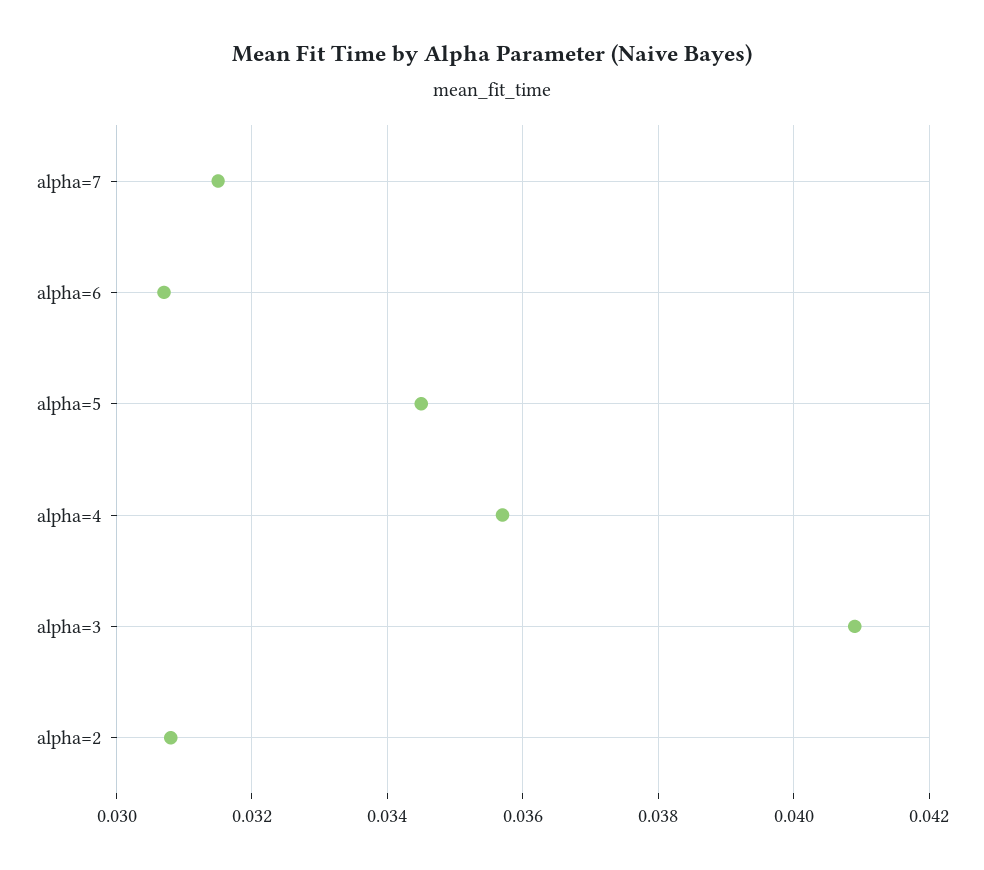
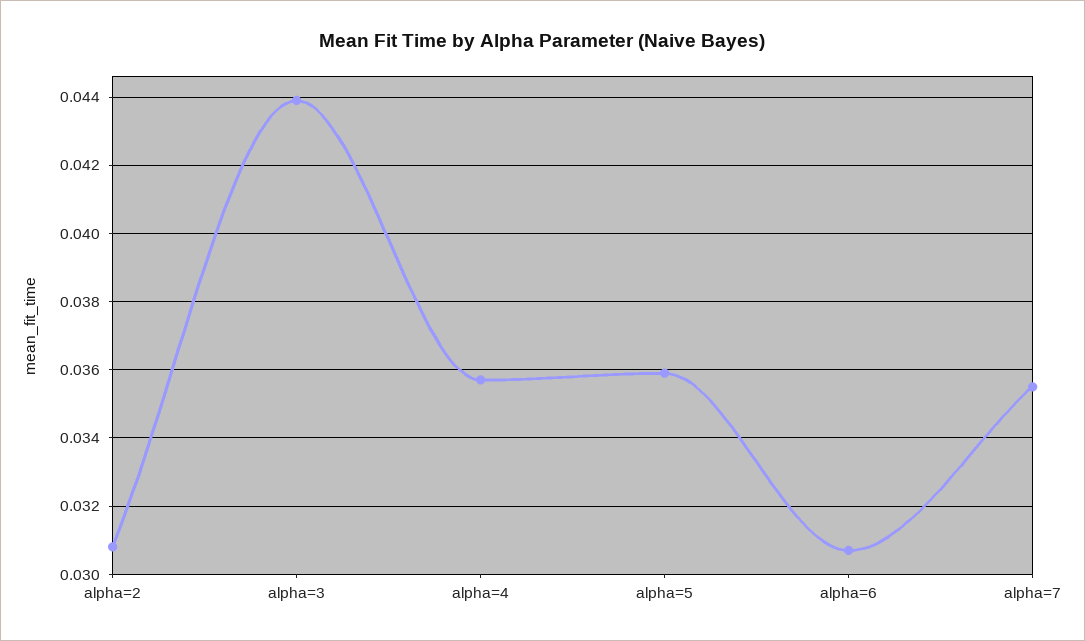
  {
-   "alpha=7": 0.0315,
+   "alpha=7": 0.0355,
    "alpha=6": 0.0305,
-   "alpha=5": 0.0345,
+   "alpha=5": 0.036,
    "alpha=4": 0.0355,
-   "alpha=3": 0.041,
+   "alpha=3": 0.044,
    "alpha=2": 0.031
  }

